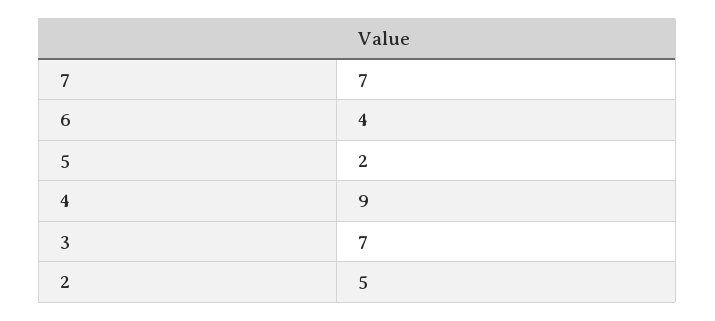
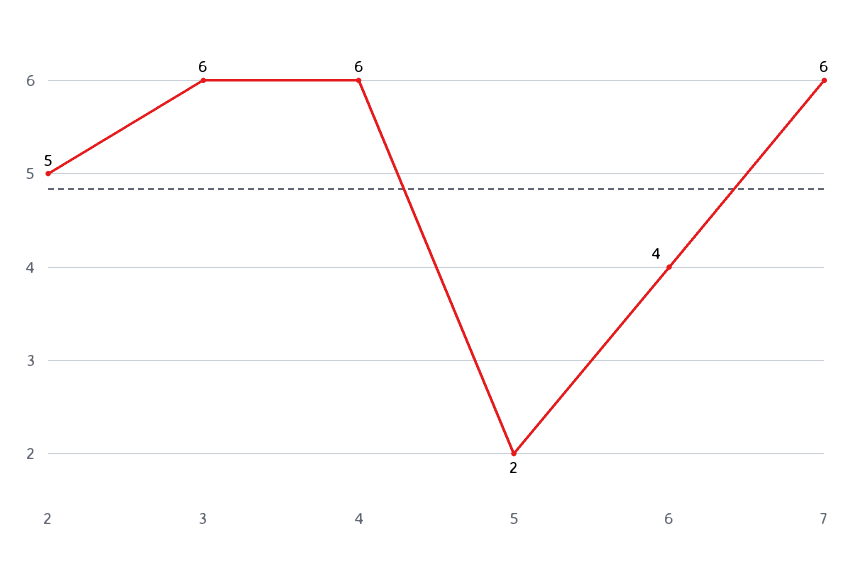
  {
-   "7": 7,
+   "7": 6,
    "6": 4,
    "5": 2,
-   "4": 9,
+   "4": 6,
-   "3": 7,
+   "3": 6,
    "2": 5
  }

